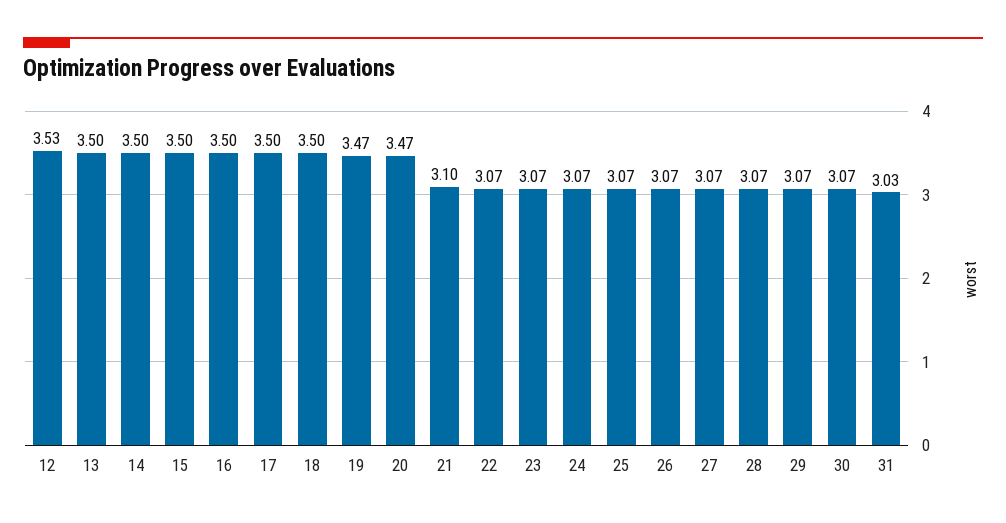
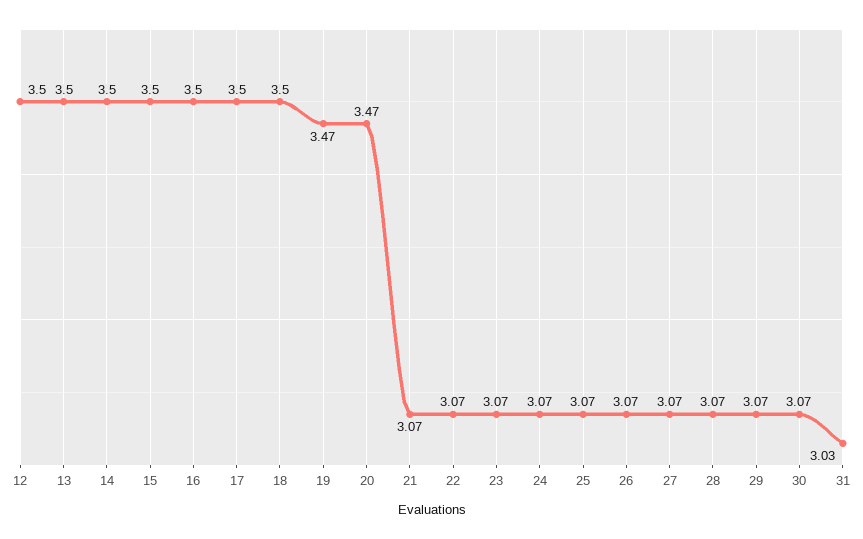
  {
-   "12": 3.53,
+   "12": 3.5,
    "13": 3.5,
    "14": 3.5,
    "15": 3.5,
    "16": 3.5,
    "17": 3.5,
    "18": 3.5,
    "19": 3.47,
    "20": 3.47,
-   "21": 3.1,
+   "21": 3.07,
    "22": 3.07,
    "23": 3.07,
    "24": 3.07,
    "25": 3.07,
    "26": 3.07,
    "27": 3.07,
    "28": 3.07,
    "29": 3.07,
    "30": 3.07,
    "31": 3.03
  }

